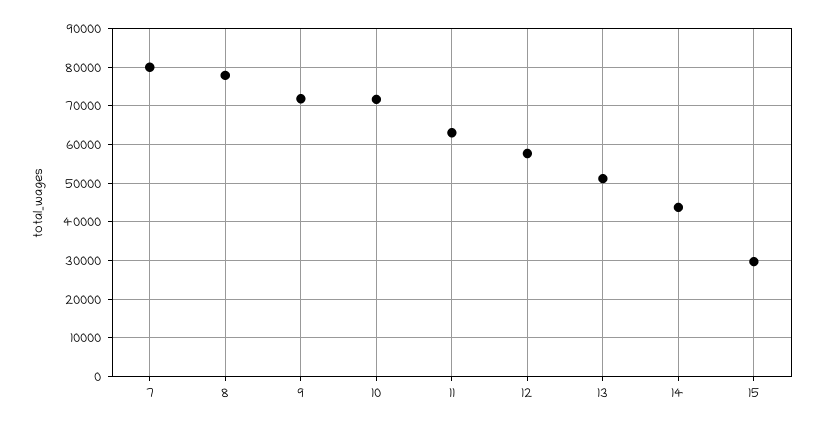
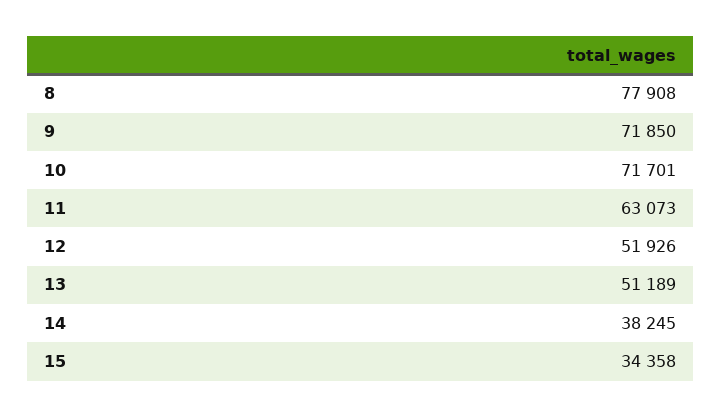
  {
-   "7": 80000,
    "8": 77908,
    "9": 71850,
    "10": 71701,
    "11": 63073,
-   "12": 58000,
+   "12": 51926,
    "13": 51189,
-   "14": 44000,
+   "14": 38245,
-   "15": 30000
+   "15": 34358
  }

